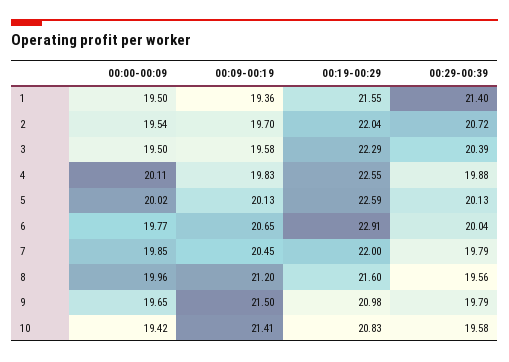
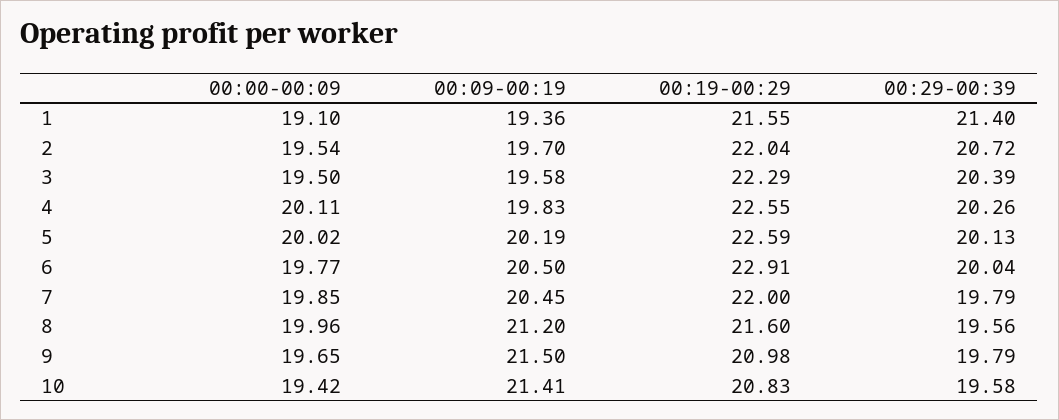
  {
    "00:00-00:09": {
-     "1": 19.5,
+     "1": 19.1,
      "2": 19.54,
      "3": 19.5,
      "4": 20.11,
      "5": 20.02,
      "6": 19.77,
      "7": 19.85,
      "8": 19.96,
      "9": 19.65,
      "10": 19.42
    },
    "00:09-00:19": {
      "1": 19.36,
      "2": 19.7,
      "3": 19.58,
      "4": 19.83,
-     "5": 20.13,
+     "5": 20.19,
-     "6": 20.65,
+     "6": 20.5,
      "7": 20.45,
      "8": 21.2,
      "9": 21.5,
      "10": 21.41
    },
    "00:19-00:29": {
      "1": 21.55,
      "2": 22.04,
      "3": 22.29,
      "4": 22.55,
      "5": 22.59,
      "6": 22.91,
      "7": 22,
      "8": 21.6,
      "9": 20.98,
      "10": 20.83
    },
    "00:29-00:39": {
      "1": 21.4,
      "2": 20.72,
      "3": 20.39,
-     "4": 19.88,
+     "4": 20.26,
      "5": 20.13,
      "6": 20.04,
      "7": 19.79,
      "8": 19.56,
      "9": 19.79,
      "10": 19.58
    }
  }

